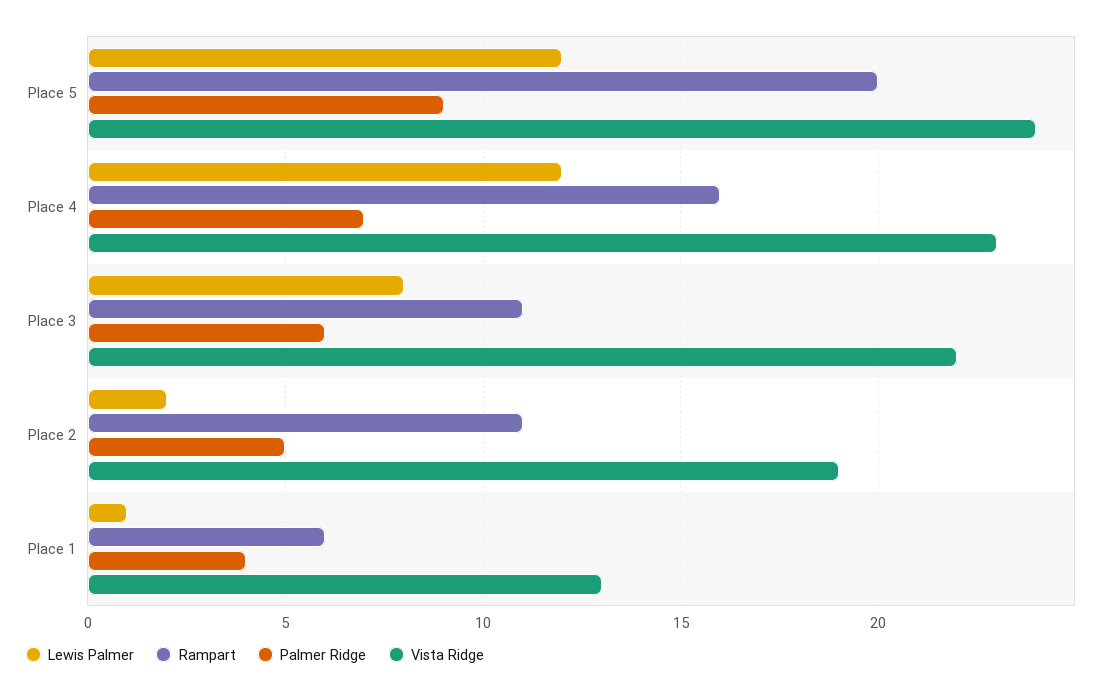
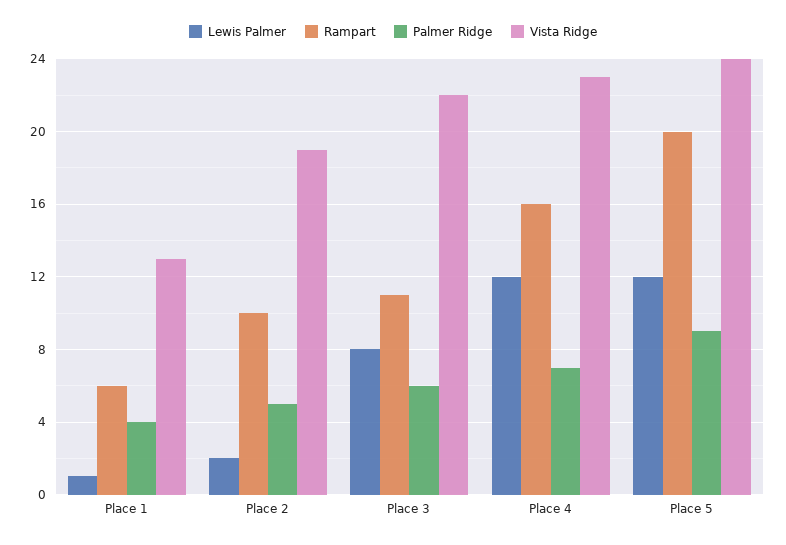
  {
    "Lewis Palmer": {
      "Place 5": 12,
      "Place 4": 12,
      "Place 3": 8,
      "Place 2": 2,
      "Place 1": 1
    },
    "Rampart": {
      "Place 5": 20,
      "Place 4": 16,
      "Place 3": 11,
-     "Place 2": 11,
+     "Place 2": 10,
      "Place 1": 6
    },
    "Palmer Ridge": {
      "Place 5": 9,
      "Place 4": 7,
      "Place 3": 6,
      "Place 2": 5,
      "Place 1": 4
    },
    "Vista Ridge": {
      "Place 5": 24,
      "Place 4": 23,
      "Place 3": 22,
      "Place 2": 19,
      "Place 1": 13
    }
  }

